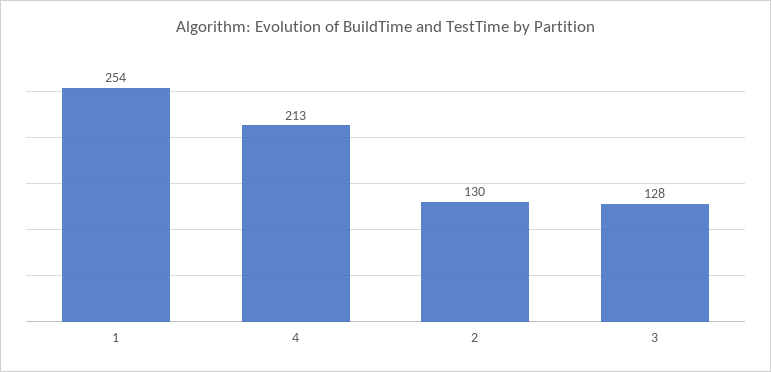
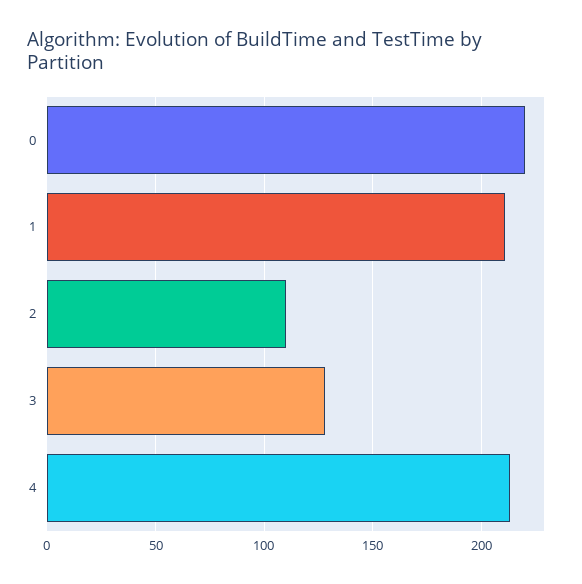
  {
-   "1": 254,
+   "1": 210,
    "4": 213,
-   "2": 130,
+   "2": 110,
-   "3": 128
+   "3": 128,
+   "0": 220
  }

